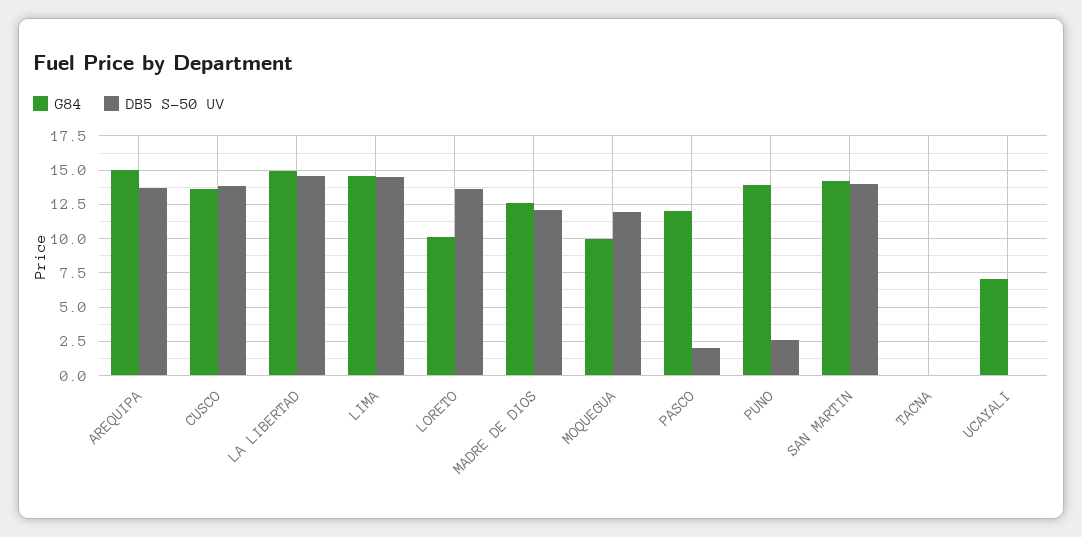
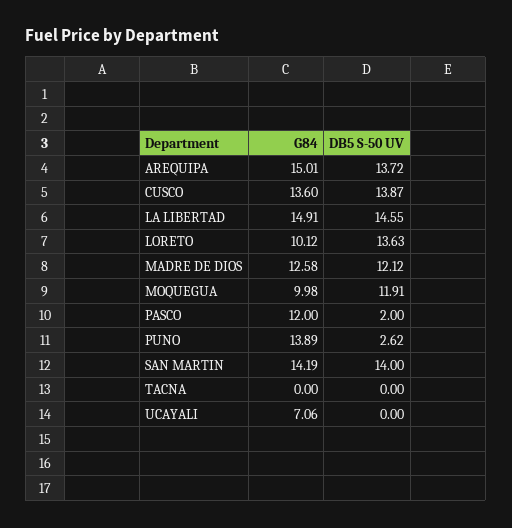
  {
    "G84": {
      "AREQUIPA": 15.01,
      "CUSCO": 13.6,
      "LA LIBERTAD": 14.91,
-     "LIMA": 14.5,
      "LORETO": 10.12,
      "MADRE DE DIOS": 12.58,
      "MOQUEGUA": 9.98,
      "PASCO": 12,
      "PUNO": 13.89,
      "SAN MARTIN": 14.19,
      "TACNA": 0,
      "UCAYALI": 7.06
    },
    "DB5 S-50 UV": {
      "AREQUIPA": 13.72,
      "CUSCO": 13.87,
      "LA LIBERTAD": 14.55,
-     "LIMA": 14.5,
      "LORETO": 13.63,
      "MADRE DE DIOS": 12.12,
      "MOQUEGUA": 11.91,
      "PASCO": 2,
      "PUNO": 2.62,
      "SAN MARTIN": 14,
      "TACNA": 0,
      "UCAYALI": 0
    }
  }

